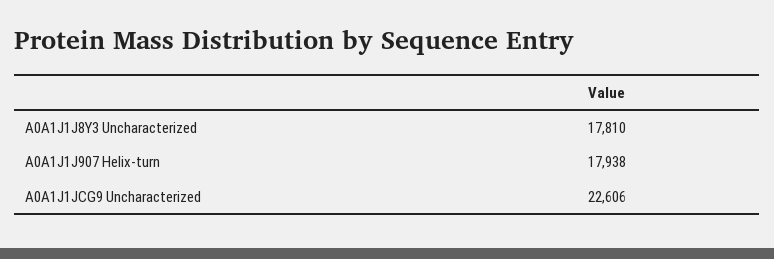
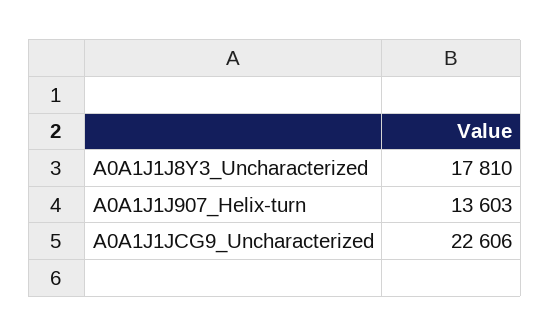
  {
    "A0A1J1J8Y3 Uncharacterized": 17810,
-   "A0A1J1J907 Helix-turn": 17938,
+   "A0A1J1J907 Helix-turn": 13603,
    "A0A1J1JCG9 Uncharacterized": 22606
  }

